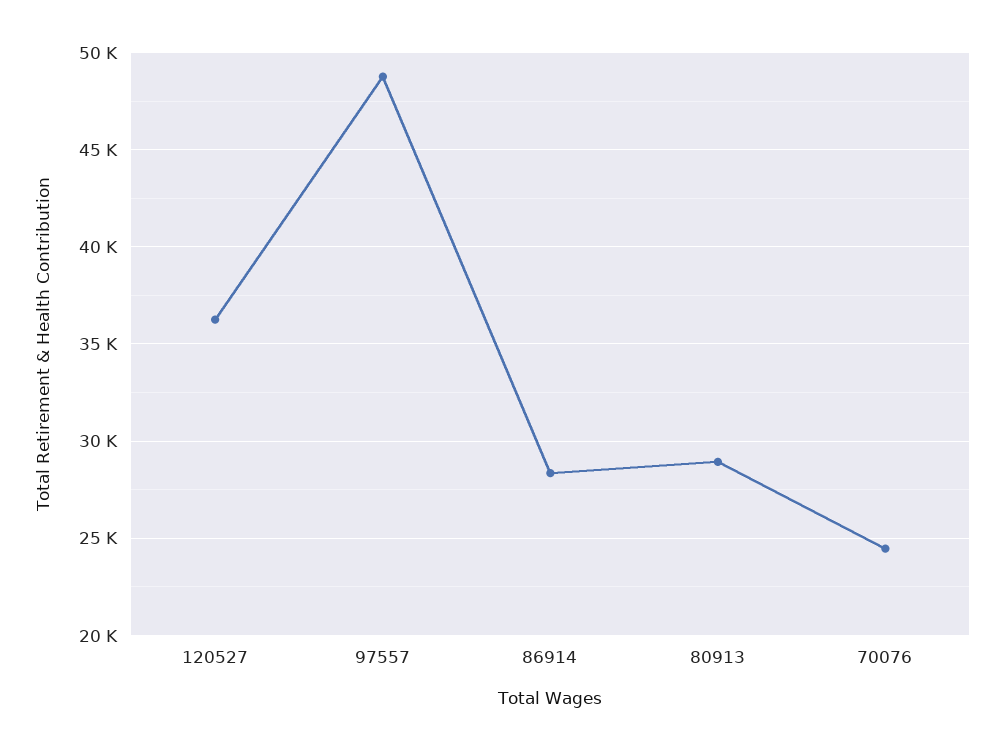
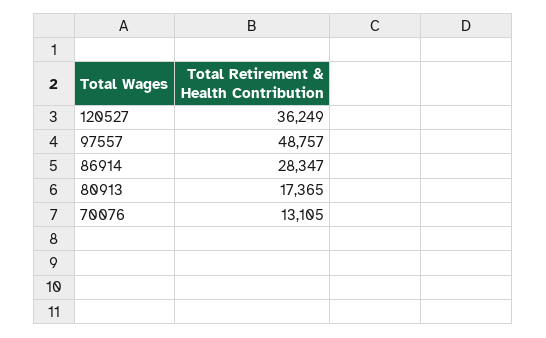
  {
    "120527": 36249,
    "97557": 48757,
    "86914": 28347,
-   "80913": 29000,
+   "80913": 17365,
-   "70076": 24500
+   "70076": 13105
  }

